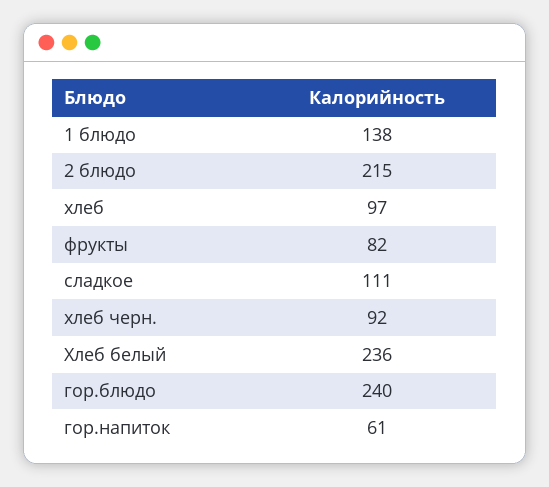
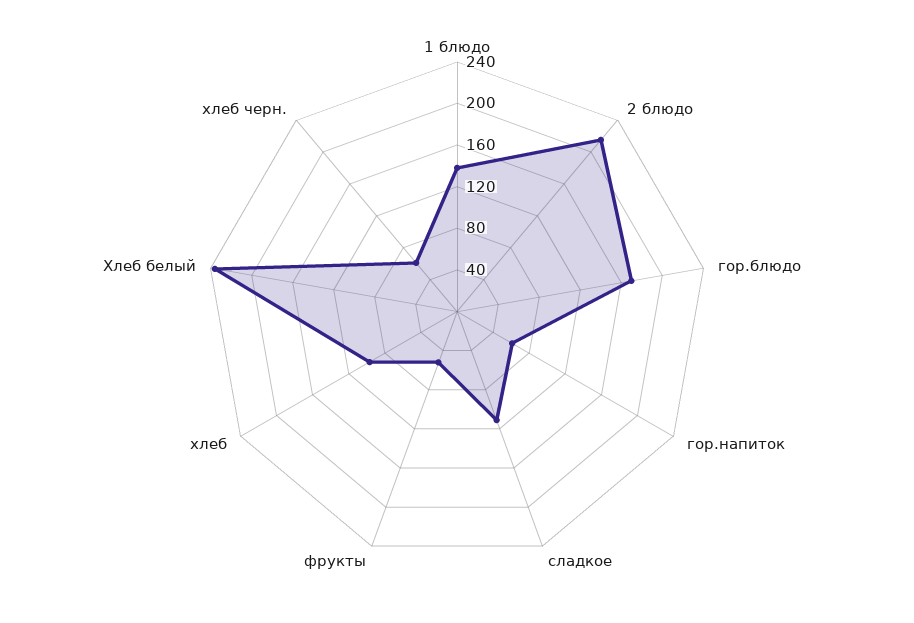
  {
    "1 блюдо": 138,
    "2 блюдо": 215,
    "хлеб": 97,
-   "фрукты": 82,
+   "фрукты": 50,
    "сладкое": 111,
-   "хлеб черн.": 92,
+   "хлеб черн.": 60,
    "Хлеб белый": 236,
-   "гор.блюдо": 240,
+   "гор.блюдо": 170,
    "гор.напиток": 61
  }

